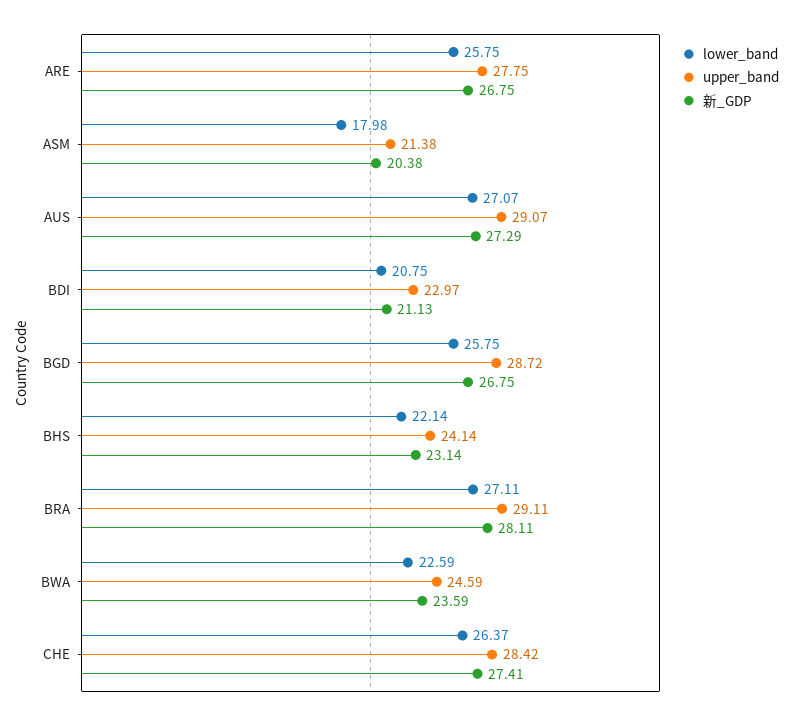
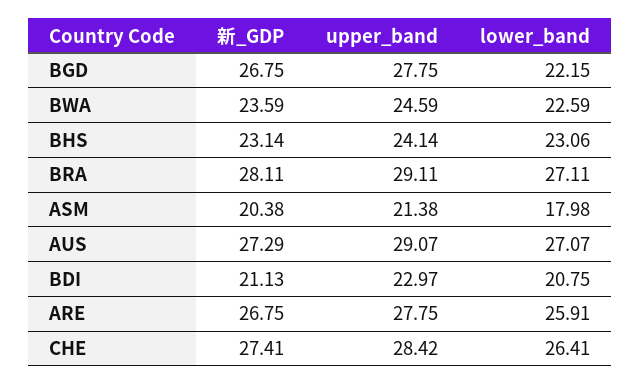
  {
    "lower_band": {
-     "ARE": 25.75,
+     "ARE": 25.91,
      "ASM": 17.98,
      "AUS": 27.07,
      "BDI": 20.75,
-     "BGD": 25.75,
+     "BGD": 22.15,
-     "BHS": 22.14,
+     "BHS": 23.06,
      "BRA": 27.11,
      "BWA": 22.59,
-     "CHE": 26.37
+     "CHE": 26.41
    },
    "upper_band": {
      "ARE": 27.75,
      "ASM": 21.38,
      "AUS": 29.07,
      "BDI": 22.97,
-     "BGD": 28.72,
+     "BGD": 27.75,
      "BHS": 24.14,
      "BRA": 29.11,
      "BWA": 24.59,
      "CHE": 28.42
    },
    "新_GDP": {
      "ARE": 26.75,
      "ASM": 20.38,
      "AUS": 27.29,
      "BDI": 21.13,
      "BGD": 26.75,
      "BHS": 23.14,
      "BRA": 28.11,
      "BWA": 23.59,
      "CHE": 27.41
    }
  }

